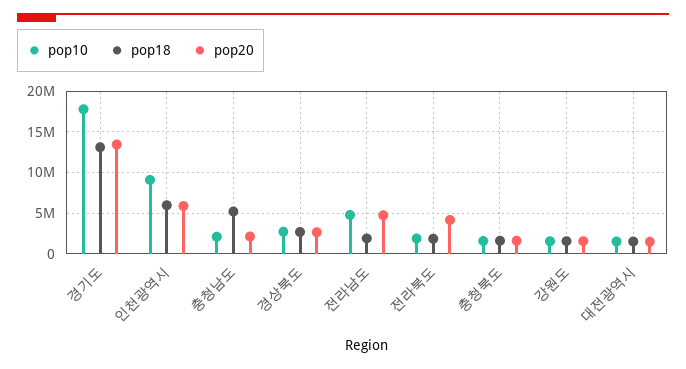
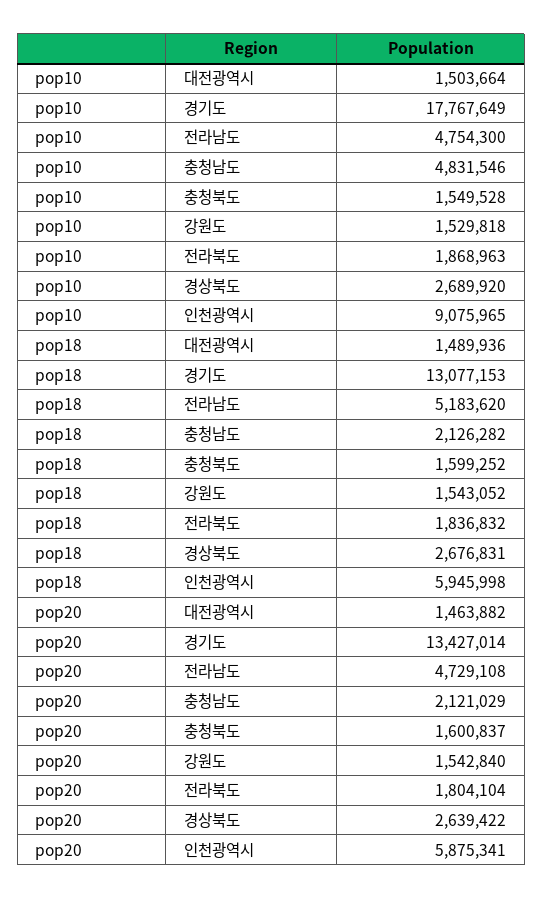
  {
    "pop10": {
      "경기도": 17767649,
      "인천광역시": 9075965,
-     "충청남도": 2000000,
+     "충청남도": 4831546,
      "경상북도": 2689920,
      "전라남도": 4754300,
      "전라북도": 1868963,
      "충청북도": 1549528,
      "강원도": 1529818,
      "대전광역시": 1503664
    },
    "pop18": {
      "경기도": 13077153,
      "인천광역시": 5945998,
-     "충청남도": 5000000,
+     "충청남도": 2126282,
      "경상북도": 2676831,
-     "전라남도": 2000000,
+     "전라남도": 5183620,
      "전라북도": 1836832,
      "충청북도": 1599252,
      "강원도": 1543052,
      "대전광역시": 1489936
    },
    "pop20": {
      "경기도": 13427014,
      "인천광역시": 5875341,
      "충청남도": 2121029,
      "경상북도": 2639422,
      "전라남도": 4729108,
-     "전라북도": 4000000,
+     "전라북도": 1804104,
      "충청북도": 1600837,
      "강원도": 1542840,
      "대전광역시": 1463882
    }
  }

